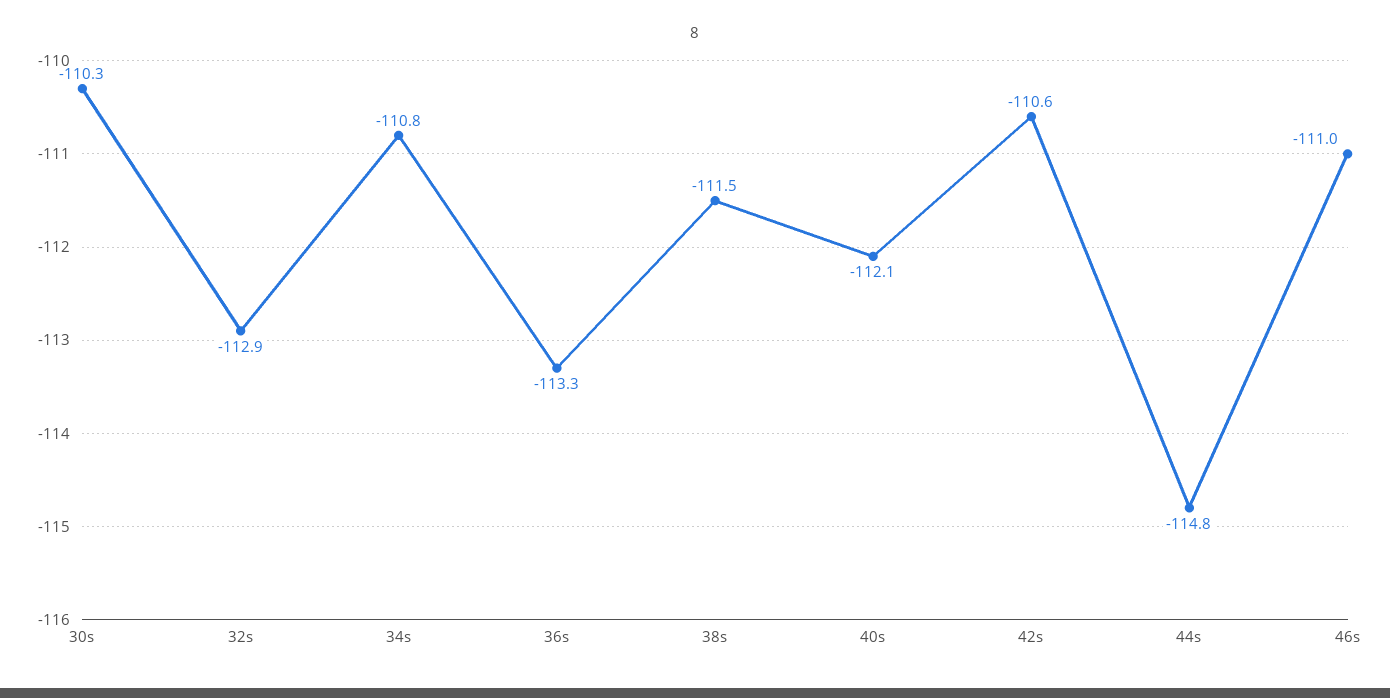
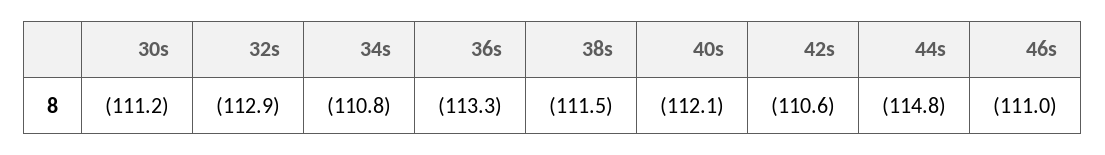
  {
-   "30s": -110.3,
+   "30s": -111.2,
    "32s": -112.9,
    "34s": -110.8,
    "36s": -113.3,
    "38s": -111.5,
    "40s": -112.1,
    "42s": -110.6,
    "44s": -114.8,
    "46s": -111
  }

